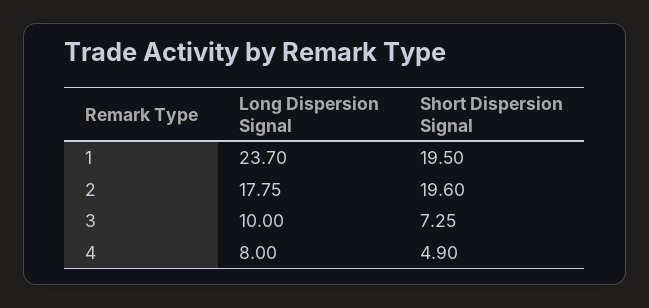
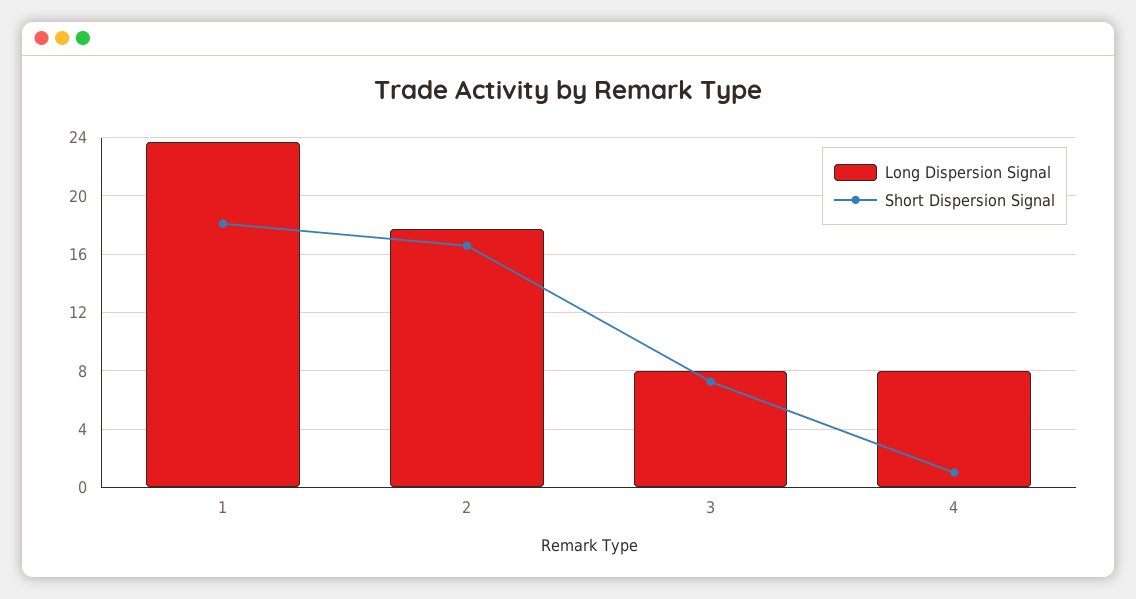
  {
    "Long Dispersion Signal": {
      "1": 23.7,
      "2": 17.75,
-     "3": 10,
+     "3": 8,
      "4": 8
    },
    "Short Dispersion Signal": {
-     "1": 19.5,
+     "1": 18,
-     "2": 19.6,
+     "2": 16.5,
      "3": 7.25,
-     "4": 4.9
+     "4": 1
    }
  }

